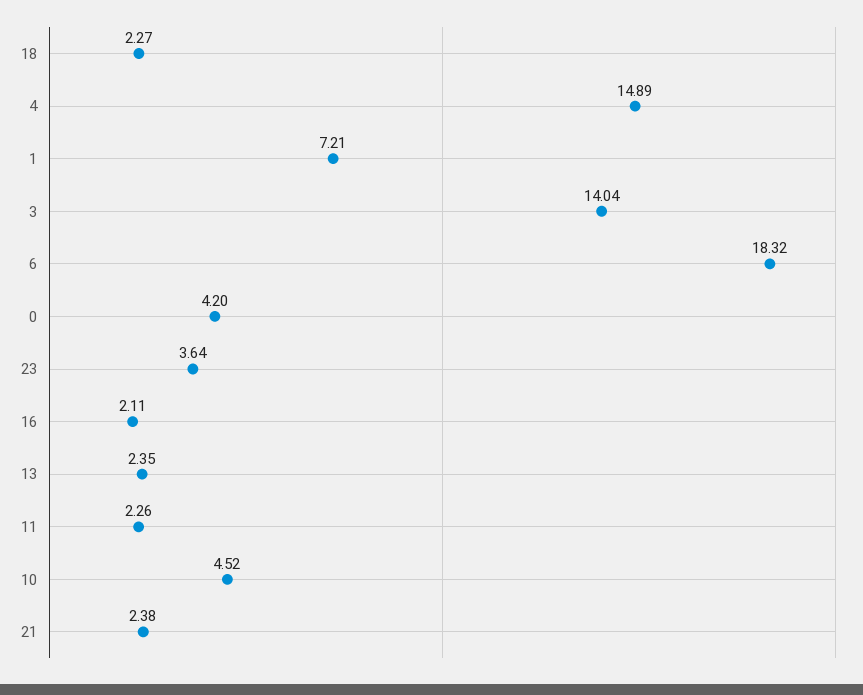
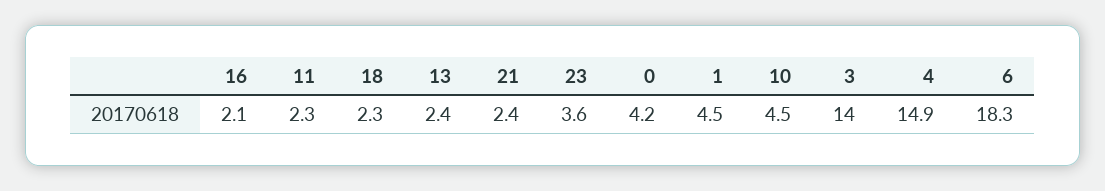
  {
    "18": 2.27,
    "4": 14.89,
-   "1": 7.21,
+   "1": 4.5,
    "3": 14.04,
    "6": 18.32,
    "0": 4.2,
    "23": 3.64,
    "16": 2.11,
    "13": 2.35,
    "11": 2.26,
    "10": 4.52,
    "21": 2.38
  }

